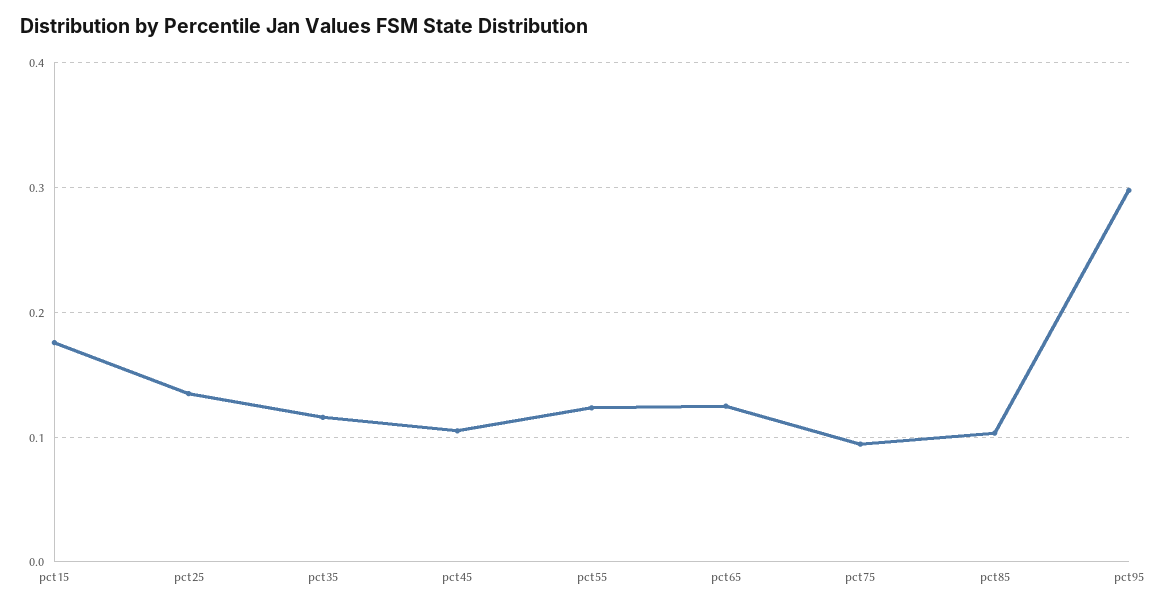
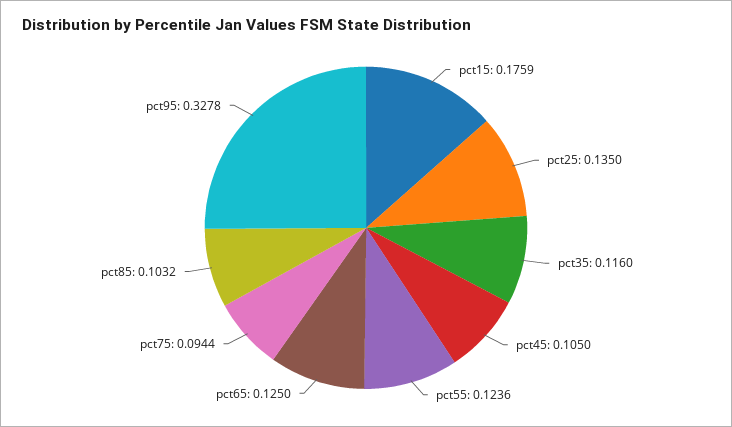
  {
    "pct15": 0.1759,
    "pct25": 0.135,
    "pct35": 0.116,
    "pct45": 0.105,
    "pct55": 0.1236,
    "pct65": 0.125,
    "pct75": 0.0944,
    "pct85": 0.1032,
-   "pct95": 0.3
+   "pct95": 0.3278
  }

